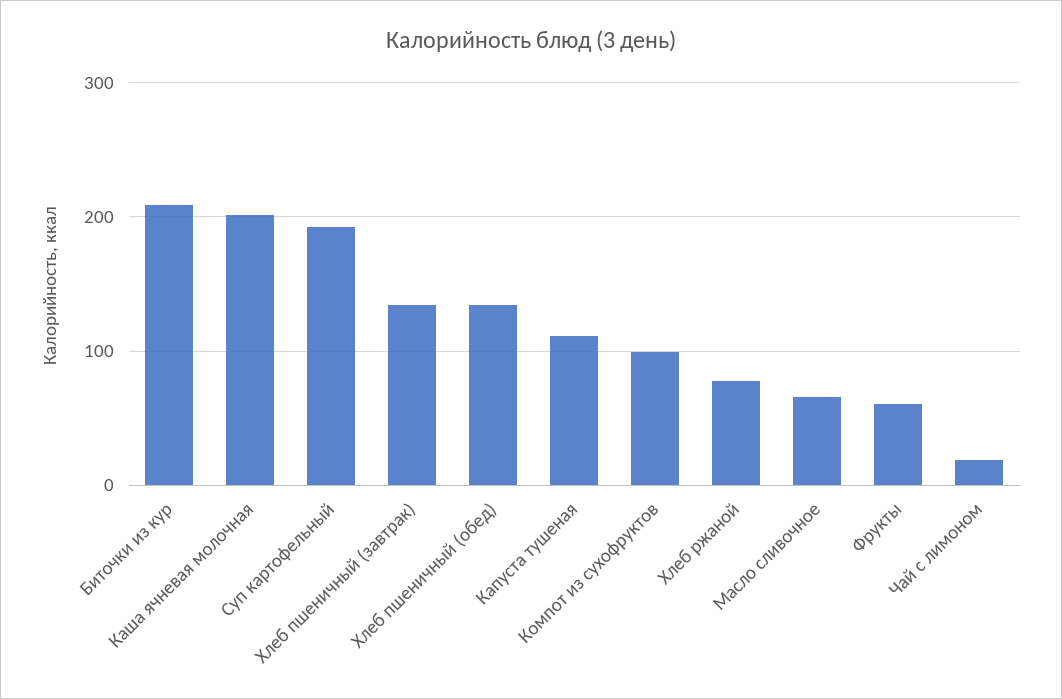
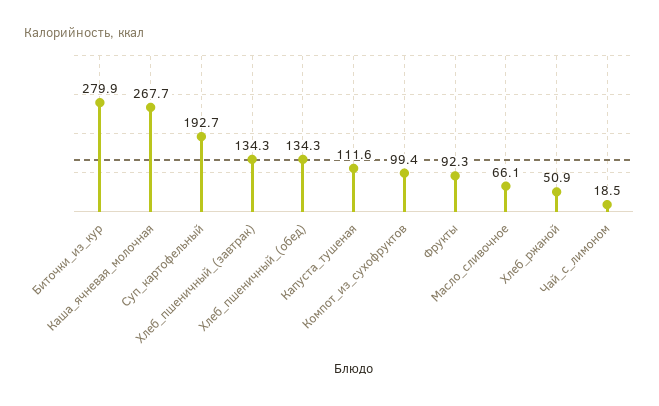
  {
-   "Биточки из кур": 210,
+   "Биточки из кур": 279.9,
-   "Каша ячневая молочная": 200,
+   "Каша ячневая молочная": 267.7,
    "Суп картофельный": 192.7,
    "Хлеб пшеничный (завтрак)": 134.3,
    "Хлеб пшеничный (обед)": 134.3,
    "Капуста тушеная": 111.6,
    "Компот из сухофруктов": 99.4,
-   "Хлеб ржаной": 80,
+   "Хлеб ржаной": 50.9,
    "Масло сливочное": 66.1,
-   "Фрукты": 60,
+   "Фрукты": 92.3,
    "Чай с лимоном": 18.5
  }

